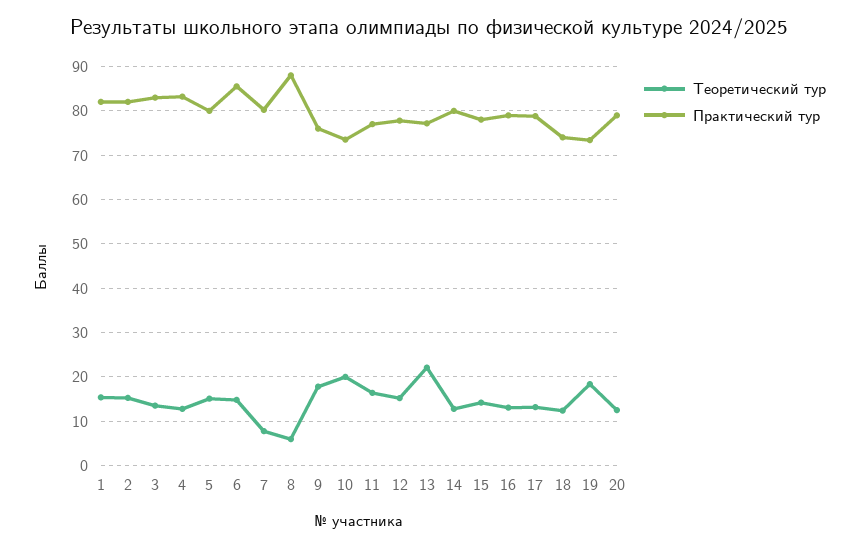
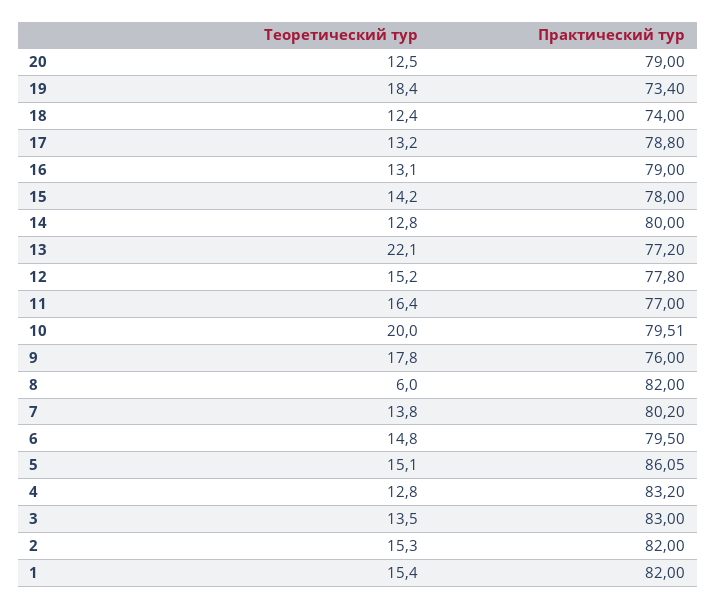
  {
    "Теоретический тур": {
      "1": 15.4,
      "2": 15.3,
      "3": 13.5,
      "4": 12.8,
      "5": 15.1,
      "6": 14.8,
-     "7": 8,
+     "7": 13.8,
      "8": 6,
      "9": 17.8,
      "10": 20,
      "11": 16.4,
      "12": 15.2,
      "13": 22.1,
      "14": 12.8,
      "15": 14.2,
      "16": 13.1,
      "17": 13.2,
      "18": 12.4,
      "19": 18.4,
      "20": 12.5
    },
    "Практический тур": {
      "1": 82,
      "2": 82,
      "3": 83,
      "4": 83.2,
-     "5": 80,
+     "5": 86.05,
-     "6": 86,
+     "6": 79.5,
      "7": 80.2,
-     "8": 88,
+     "8": 82,
      "9": 76,
-     "10": 74,
+     "10": 79.51,
      "11": 77,
      "12": 77.8,
      "13": 77.2,
      "14": 80,
      "15": 78,
      "16": 79,
      "17": 78.8,
      "18": 74,
      "19": 73.4,
      "20": 79
    }
  }

